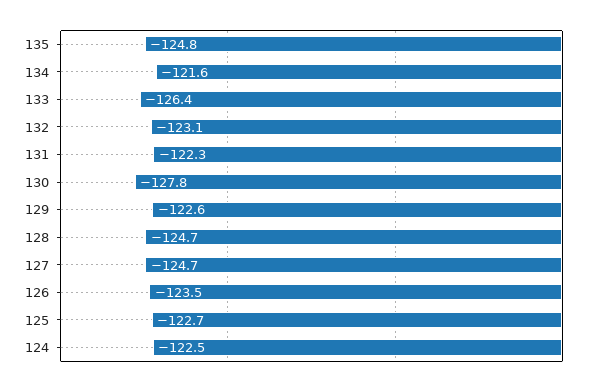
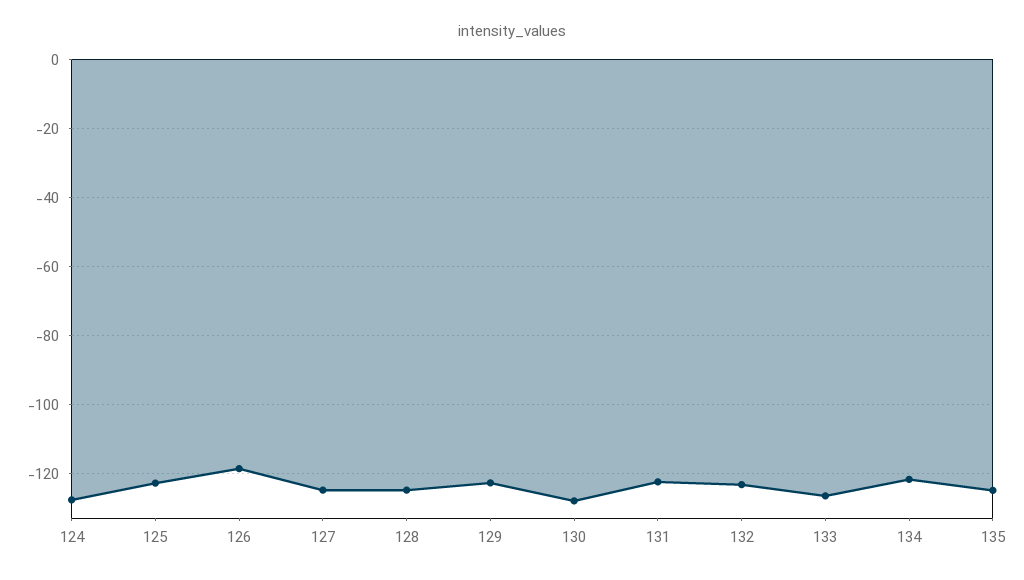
  {
    "135": -124.8,
    "134": -121.6,
    "133": -126.4,
    "132": -123.1,
    "131": -122.3,
    "130": -127.8,
    "129": -122.6,
    "128": -124.7,
    "127": -124.7,
-   "126": -123.5,
+   "126": -118,
    "125": -122.7,
-   "124": -122.5
+   "124": -128
  }

